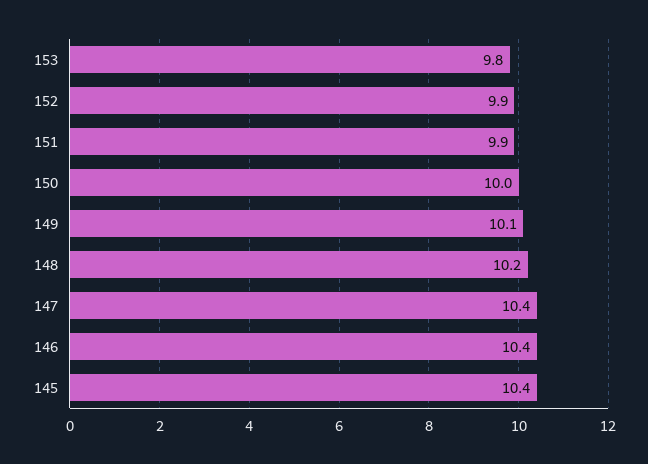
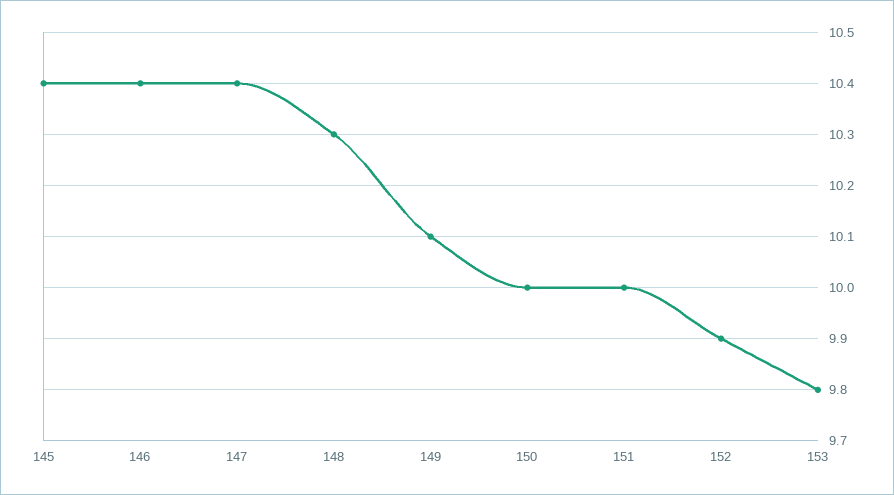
  {
    "153": 9.8,
    "152": 9.9,
-   "151": 9.9,
+   "151": 10,
    "150": 10,
    "149": 10.1,
-   "148": 10.2,
+   "148": 10.3,
    "147": 10.4,
    "146": 10.4,
    "145": 10.4
  }

